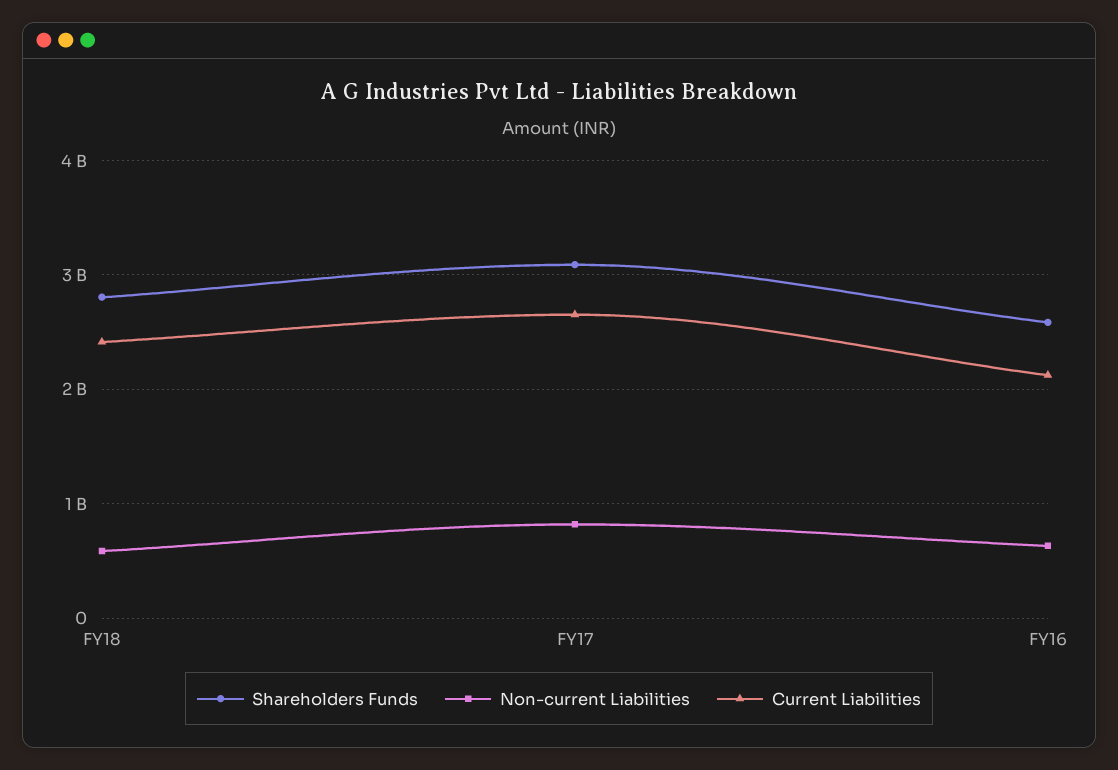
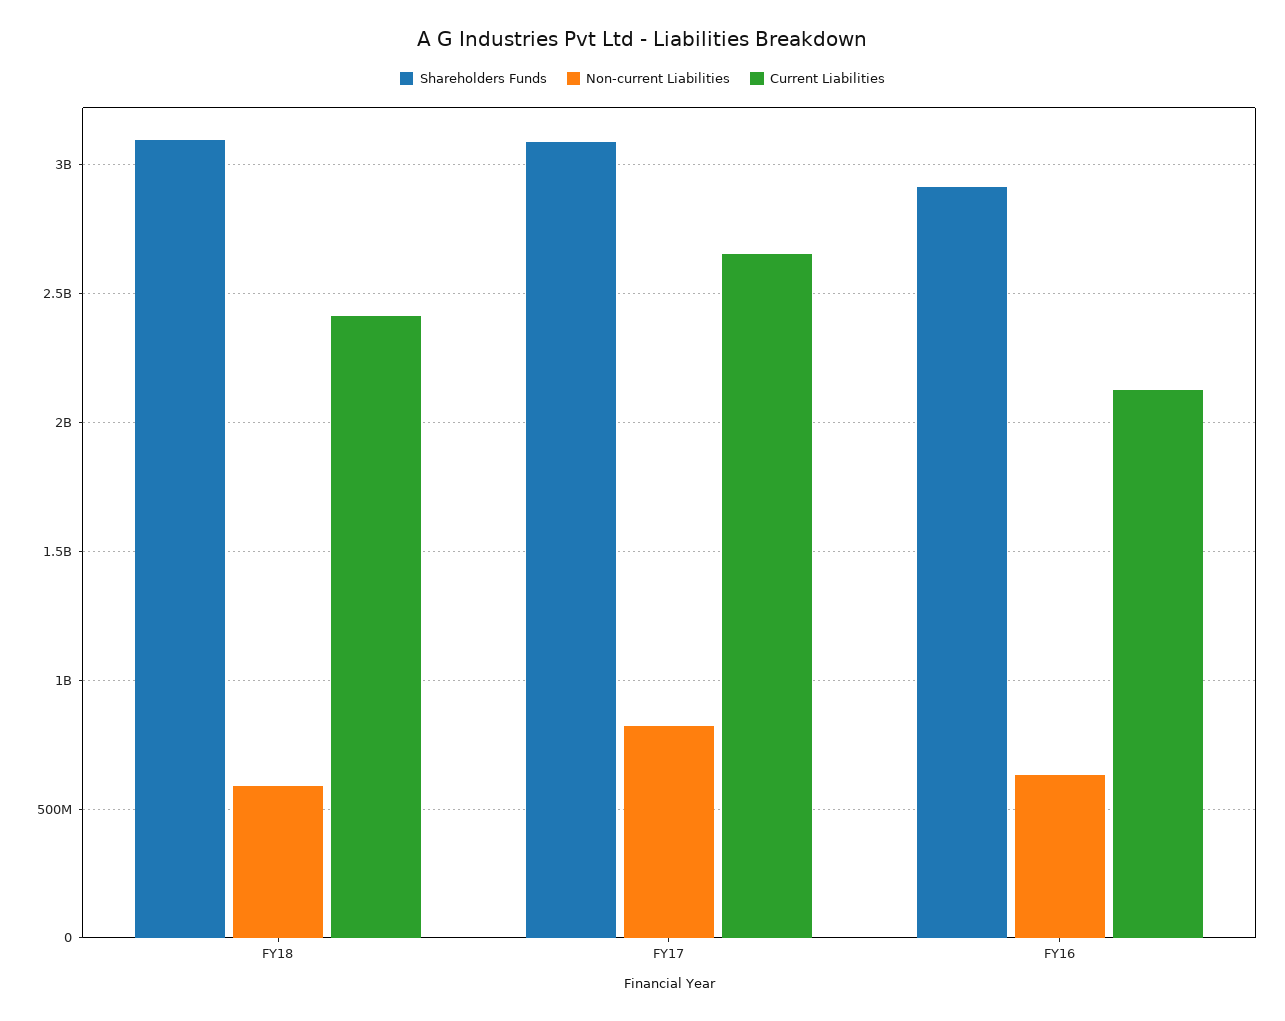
  {
    "Shareholders Funds": {
-     "FY18": 2800000000,
+     "FY18": 3100000000,
      "FY17": 3100000000,
-     "FY16": 2600000000
+     "FY16": 2900000000
    },
    "Non-current Liabilities": {
      "FY18": 600000000,
      "FY17": 800000000,
      "FY16": 650000000
    },
    "Current Liabilities": {
      "FY18": 2400000000,
      "FY17": 2650000000,
      "FY16": 2100000000
    }
  }

